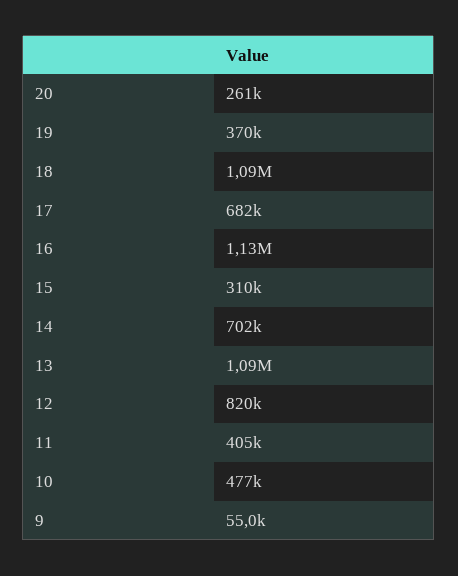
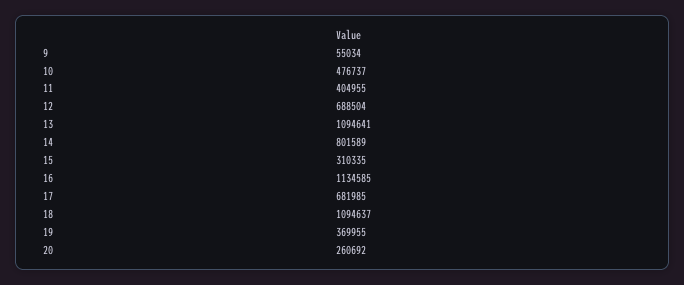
  {
    "20": 260692,
    "19": 369955,
    "18": 1094637,
    "17": 681985,
    "16": 1134585,
    "15": 310335,
-   "14": 702000,
+   "14": 801589,
    "13": 1094641,
-   "12": 820000,
+   "12": 688504,
    "11": 404955,
    "10": 476737,
    "9": 55034
  }

